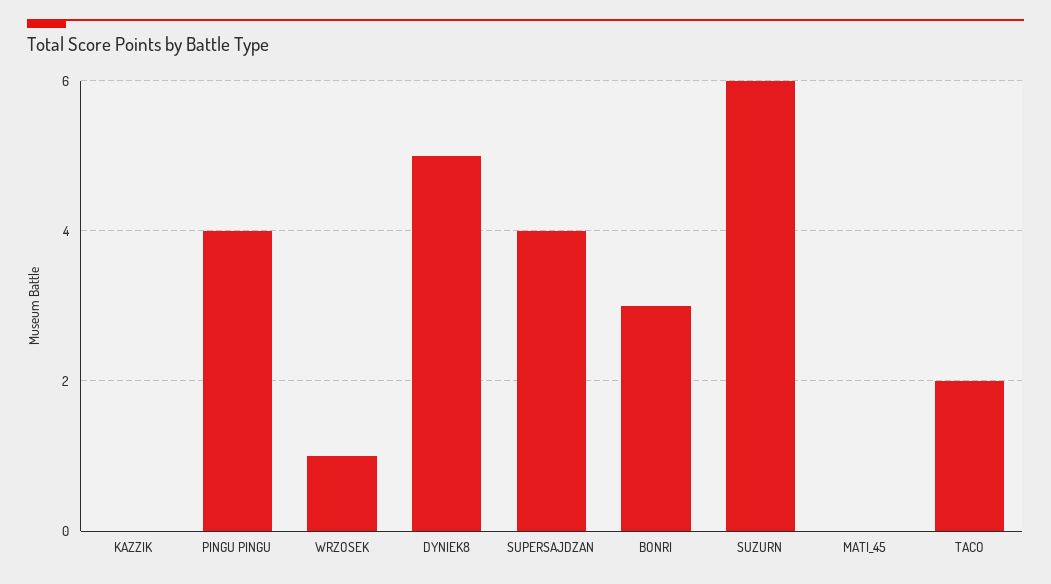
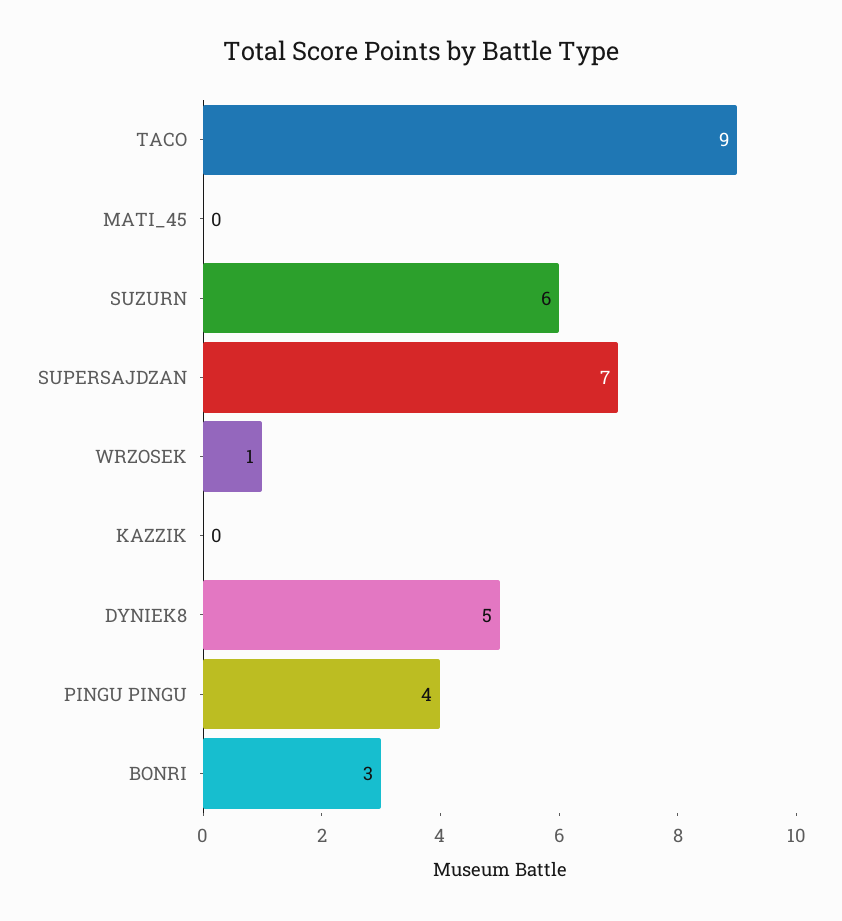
  {
    "KAZZIK": 0,
    "PINGU PINGU": 4,
    "WRZOSEK": 1,
    "DYNIEK8": 5,
-   "SUPERSAJDZAN": 4,
+   "SUPERSAJDZAN": 7,
    "BONRI": 3,
    "SUZURN": 6,
    "MATI_45": 0,
-   "TACO": 2
+   "TACO": 9
  }

